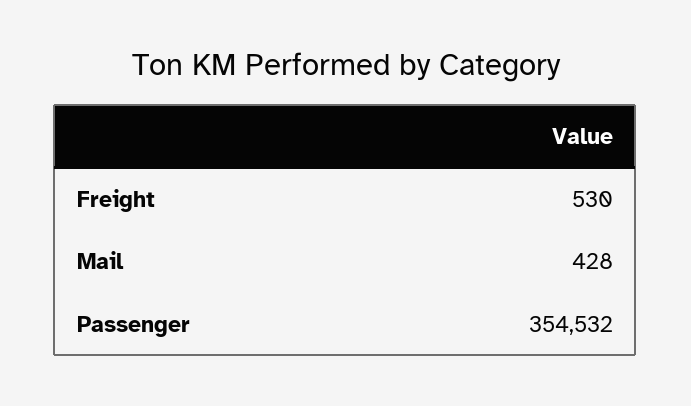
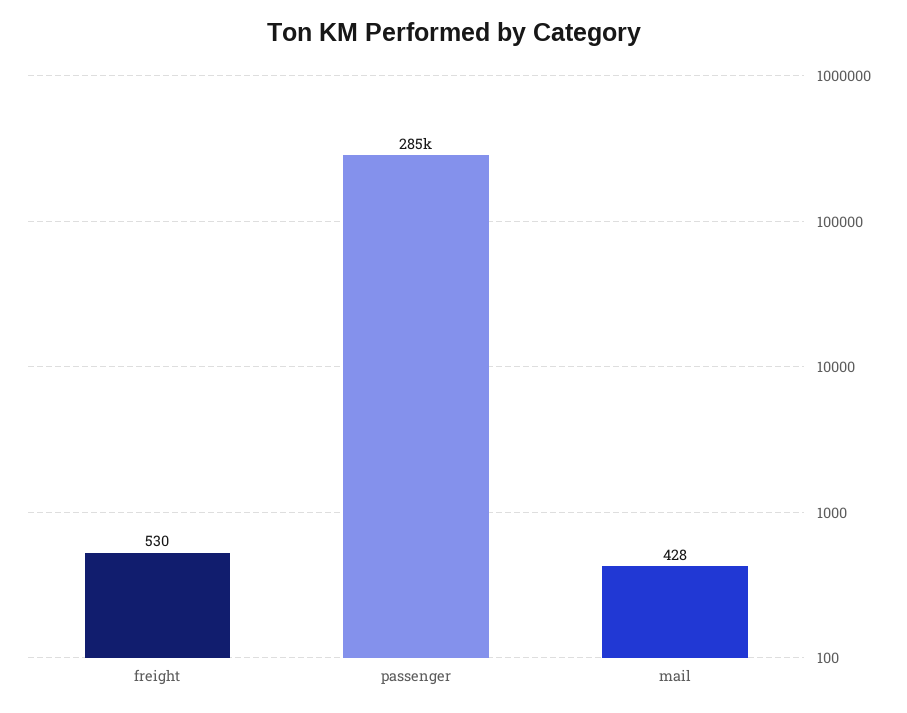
  {
    "Freight": 530,
    "Mail": 428,
-   "Passenger": 354532
+   "Passenger": 285000
  }

